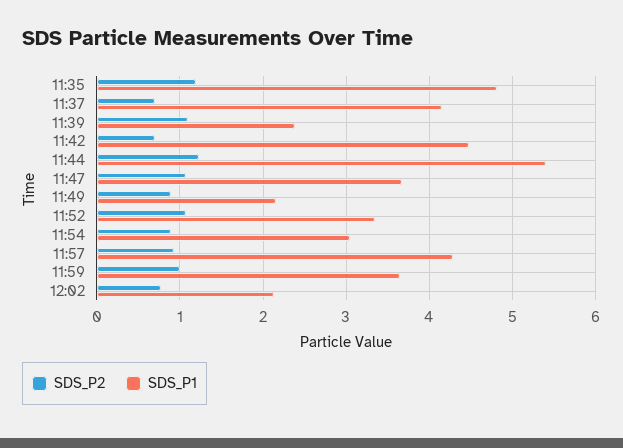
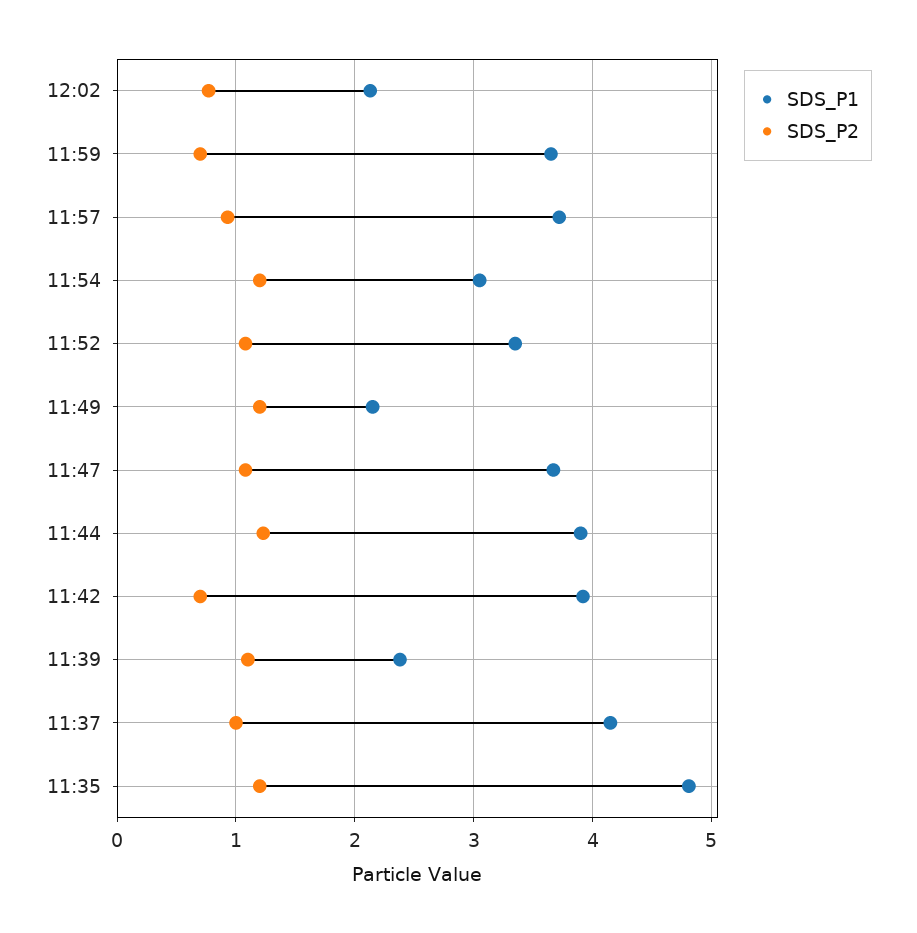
  {
    "SDS_P2": {
      "11:35": 1.2,
-     "11:37": 0.7,
+     "11:37": 1,
      "11:39": 1.1,
      "11:42": 0.7,
      "11:44": 1.2,
      "11:47": 1.1,
-     "11:49": 0.9,
+     "11:49": 1.2,
      "11:52": 1.1,
-     "11:54": 0.9,
+     "11:54": 1.2,
      "11:57": 0.9,
-     "11:59": 1,
+     "11:59": 0.7,
      "12:02": 0.8
    },
    "SDS_P1": {
      "11:35": 4.8,
      "11:37": 4.2,
      "11:39": 2.4,
-     "11:42": 4.5,
+     "11:42": 3.9,
-     "11:44": 5.4,
+     "11:44": 3.9,
      "11:47": 3.7,
      "11:49": 2.2,
      "11:52": 3.4,
      "11:54": 3.1,
-     "11:57": 4.3,
+     "11:57": 3.7,
      "11:59": 3.7,
      "12:02": 2.1
    }
  }

